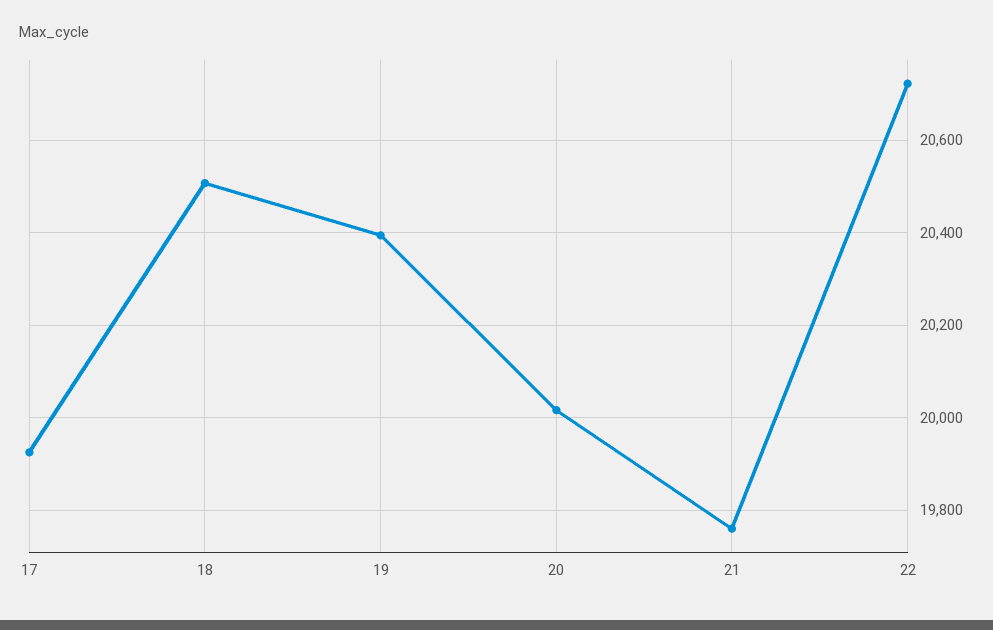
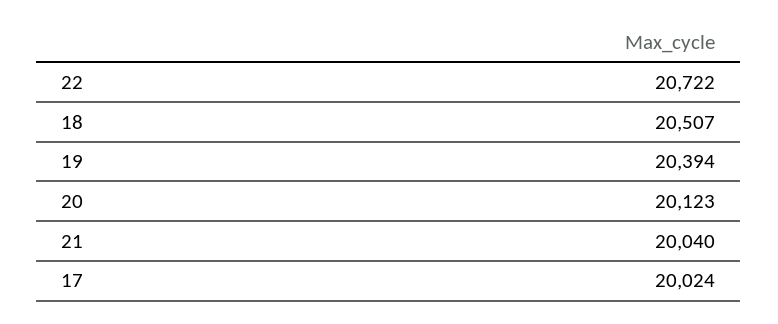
  {
-   "17": 19920,
+   "17": 20024,
    "18": 20507,
    "19": 20394,
-   "20": 20020,
+   "20": 20123,
-   "21": 19760,
+   "21": 20040,
    "22": 20722
  }

